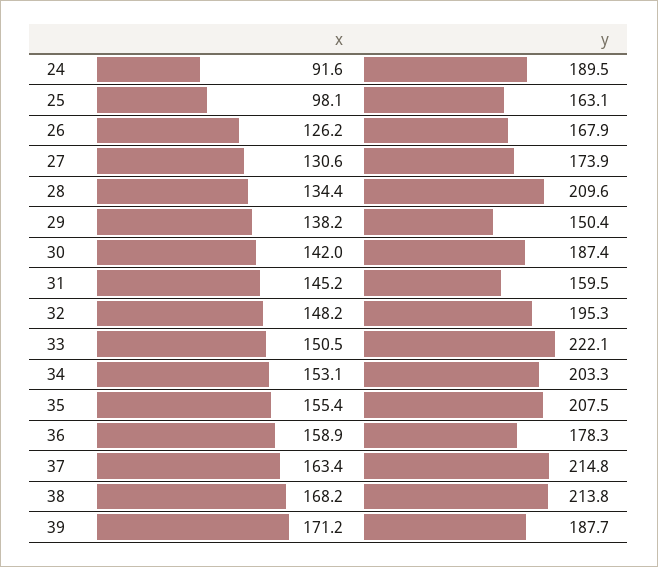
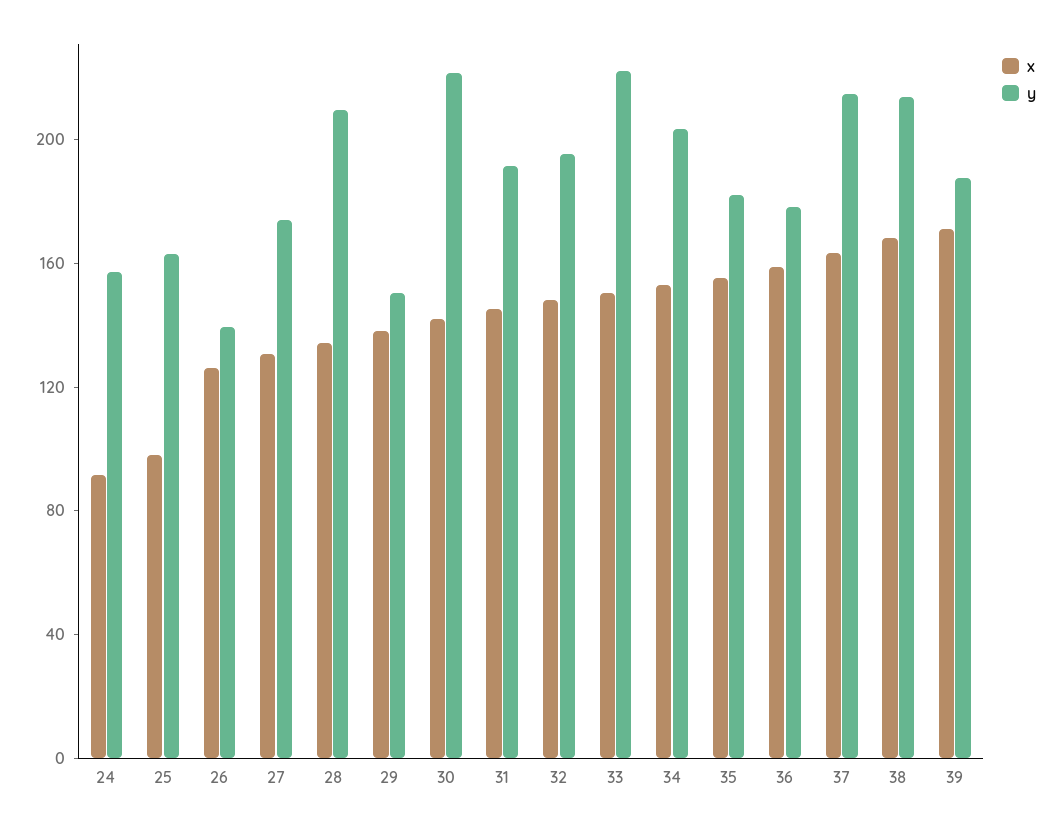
  {
    "x": {
      "24": 91.6,
      "25": 98.1,
      "26": 126.2,
      "27": 130.6,
      "28": 134.4,
      "29": 138.2,
      "30": 142,
      "31": 145.2,
      "32": 148.2,
      "33": 150.5,
      "34": 153.1,
      "35": 155.4,
      "36": 158.9,
      "37": 163.4,
      "38": 168.2,
      "39": 171.2
    },
    "y": {
-     "24": 189.5,
+     "24": 160,
      "25": 163.1,
-     "26": 167.9,
+     "26": 140,
      "27": 173.9,
      "28": 209.6,
      "29": 150.4,
-     "30": 187.4,
+     "30": 220,
-     "31": 159.5,
+     "31": 190,
      "32": 195.3,
      "33": 222.1,
      "34": 203.3,
-     "35": 207.5,
+     "35": 180,
      "36": 178.3,
      "37": 214.8,
      "38": 213.8,
      "39": 187.7
    }
  }

